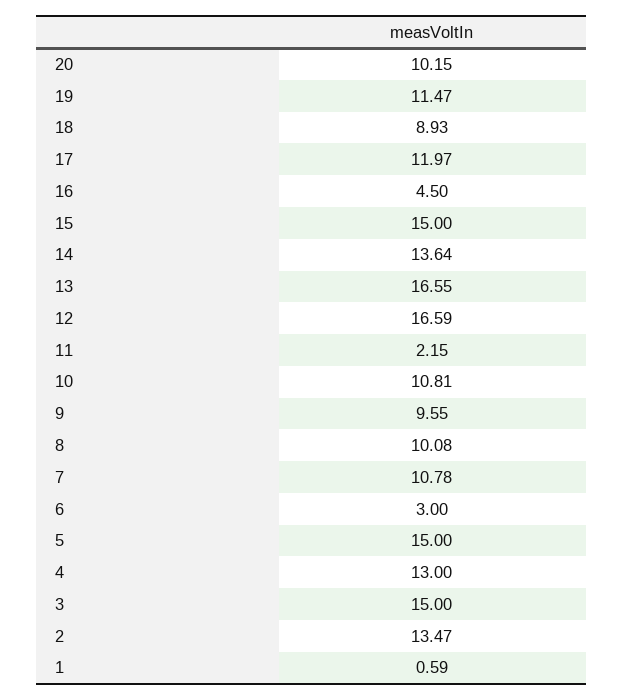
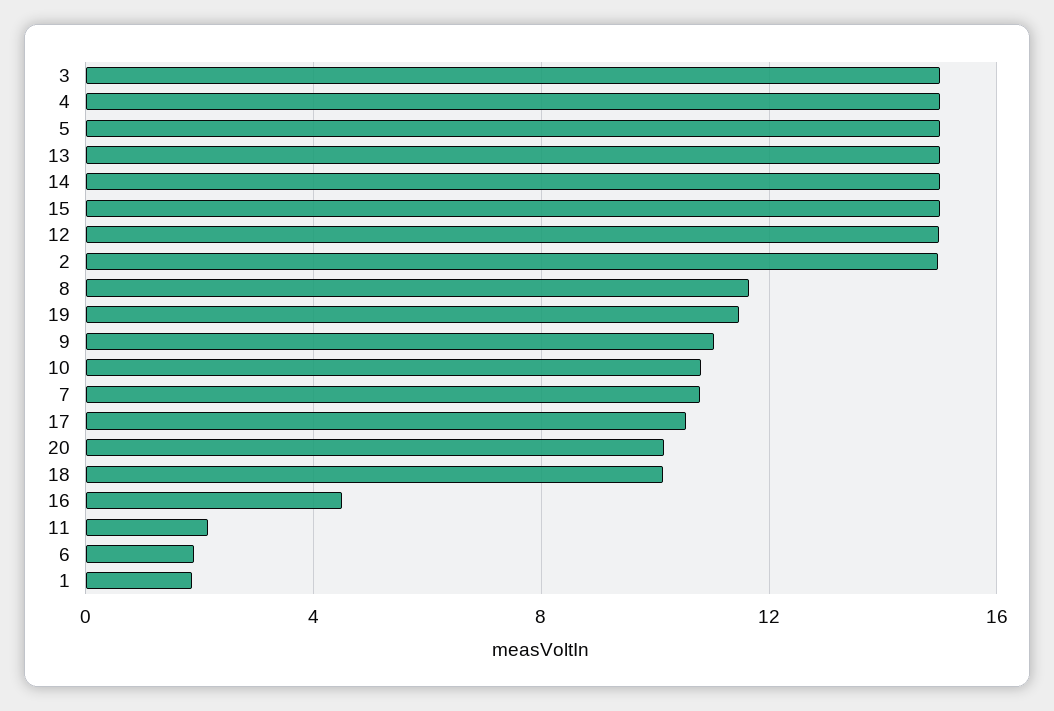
  {
    "20": 10.15,
    "19": 11.47,
-   "18": 8.93,
+   "18": 10,
-   "17": 11.97,
+   "17": 10.5,
    "16": 4.5,
    "15": 15,
-   "14": 13.64,
+   "14": 15,
-   "13": 16.55,
+   "13": 15,
-   "12": 16.59,
+   "12": 15,
    "11": 2.15,
    "10": 10.81,
-   "9": 9.55,
+   "9": 11,
-   "8": 10.08,
+   "8": 11.5,
    "7": 10.78,
-   "6": 3,
+   "6": 2,
    "5": 15,
-   "4": 13,
+   "4": 15,
    "3": 15,
-   "2": 13.47,
+   "2": 15,
-   "1": 0.59
+   "1": 2
  }

